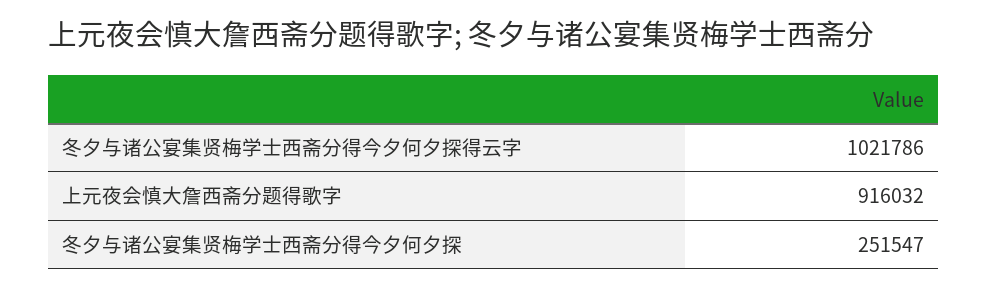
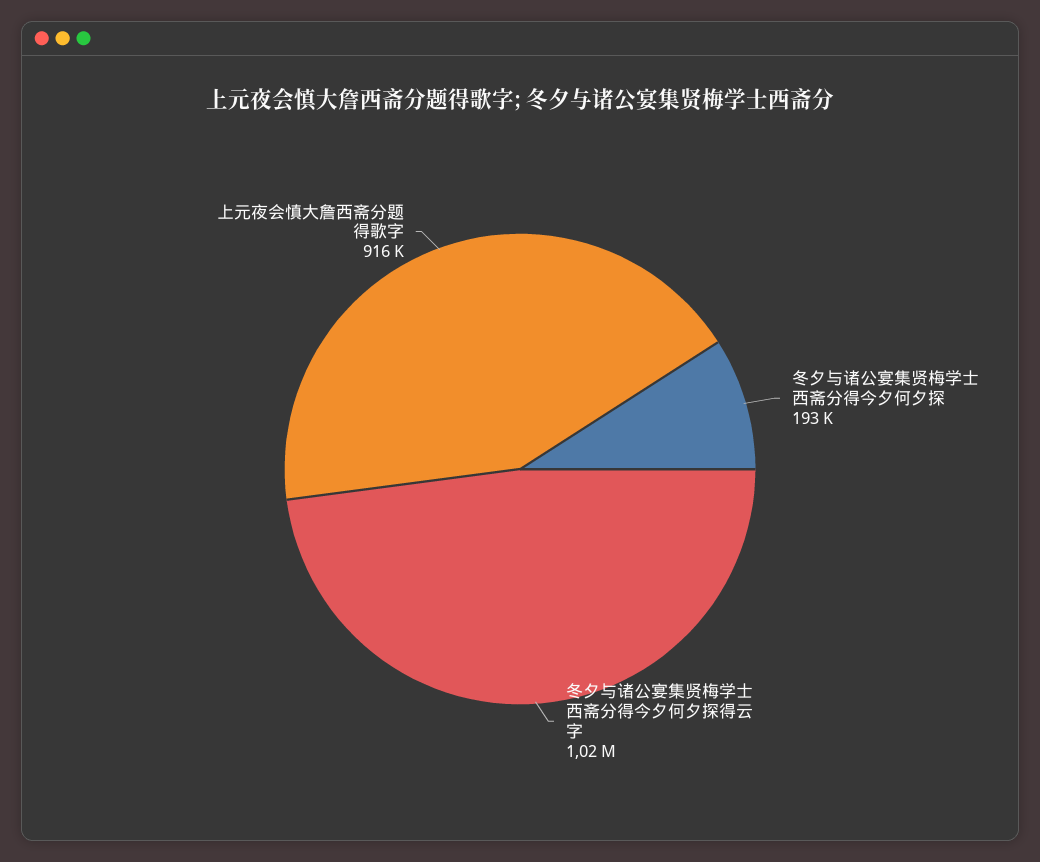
  {
    "冬夕与诸公宴集贤梅学士西斋分得今夕何夕探得云字": 1021786,
    "上元夜会慎大詹西斋分题得歌字": 916032,
-   "冬夕与诸公宴集贤梅学士西斋分得今夕何夕探": 251547
+   "冬夕与诸公宴集贤梅学士西斋分得今夕何夕探": 193000
  }

